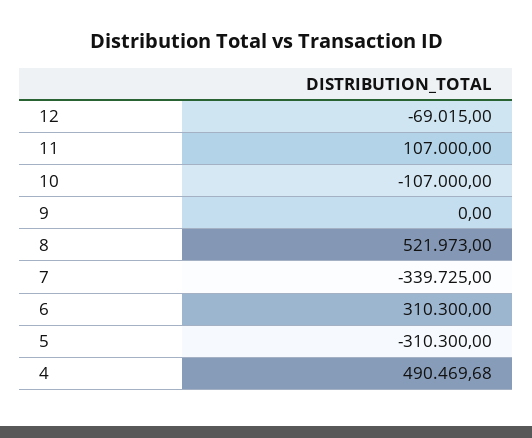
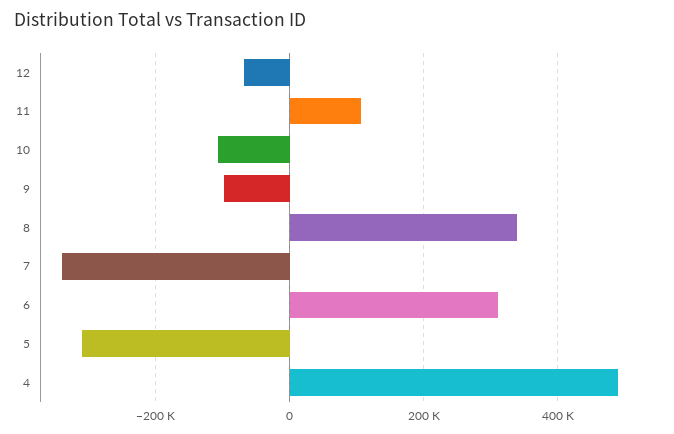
  {
    "12": -69015,
    "11": 107000,
    "10": -107000,
-   "9": 0,
+   "9": -100000,
-   "8": 521973,
+   "8": 340000,
    "7": -339725,
    "6": 310300,
    "5": -310300,
    "4": 490469.68
  }

